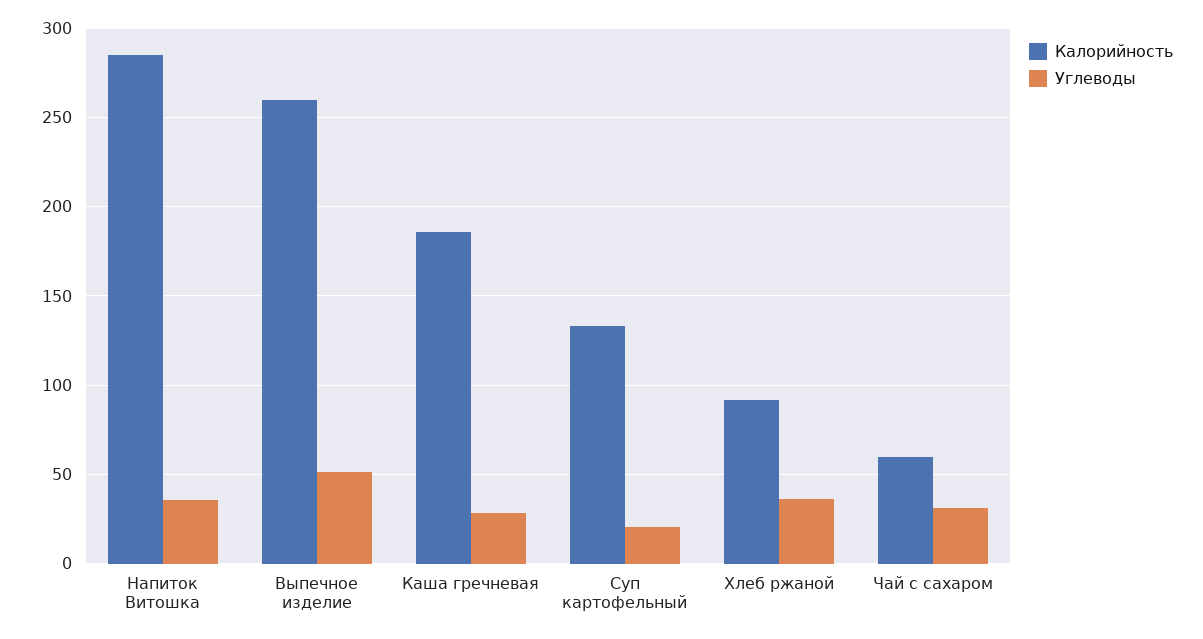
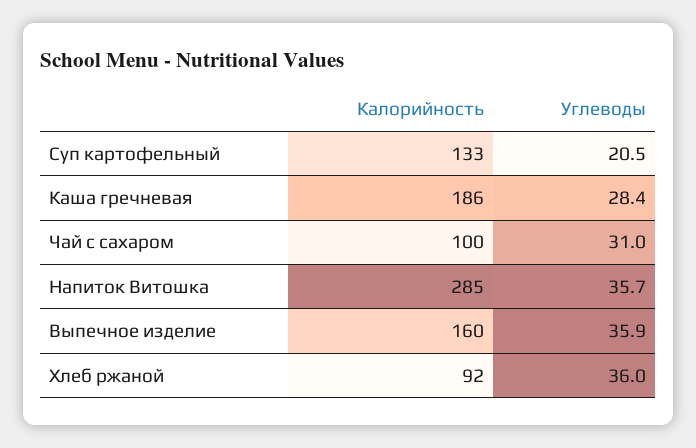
  {
    "Калорийность": {
      "Напиток Витошка": 285,
-     "Выпечное изделие": 260,
+     "Выпечное изделие": 160,
      "Каша гречневая": 186,
      "Суп картофельный": 133,
      "Хлеб ржаной": 92,
-     "Чай с сахаром": 60
+     "Чай с сахаром": 100
    },
    "Углеводы": {
      "Напиток Витошка": 35.7,
-     "Выпечное изделие": 50,
+     "Выпечное изделие": 35.9,
      "Каша гречневая": 28.4,
      "Суп картофельный": 20.5,
      "Хлеб ржаной": 36,
      "Чай с сахаром": 31
    }
  }

